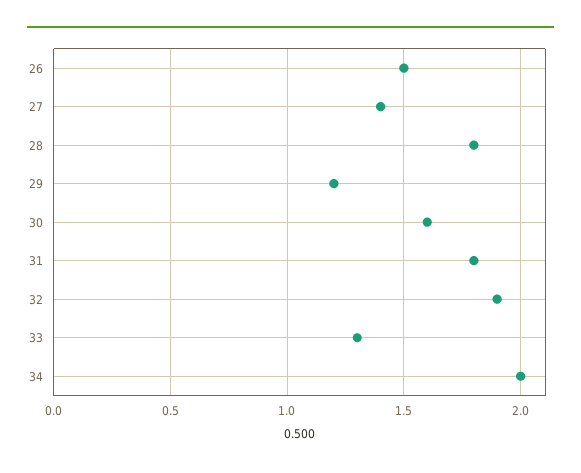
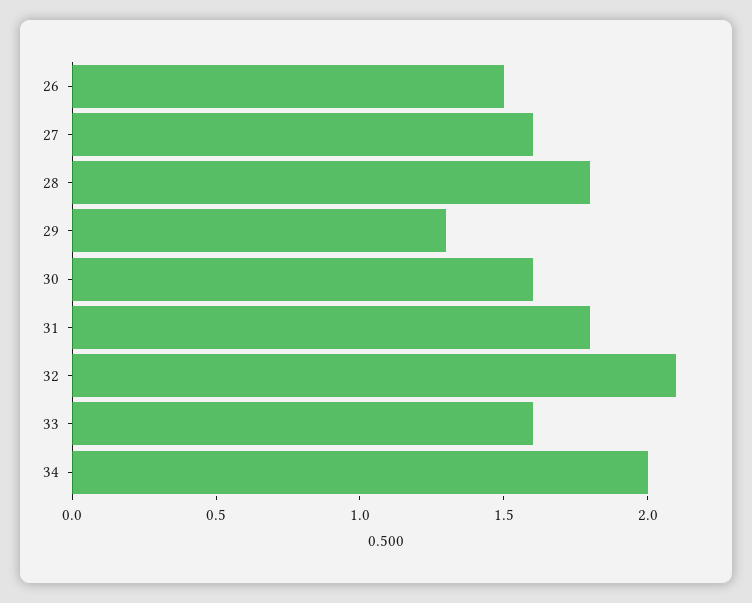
  {
    "26": 1.5,
-   "27": 1.4,
+   "27": 1.6,
    "28": 1.8,
-   "29": 1.2,
+   "29": 1.3,
    "30": 1.6,
    "31": 1.8,
-   "32": 1.9,
+   "32": 2.1,
-   "33": 1.3,
+   "33": 1.6,
    "34": 2
  }

